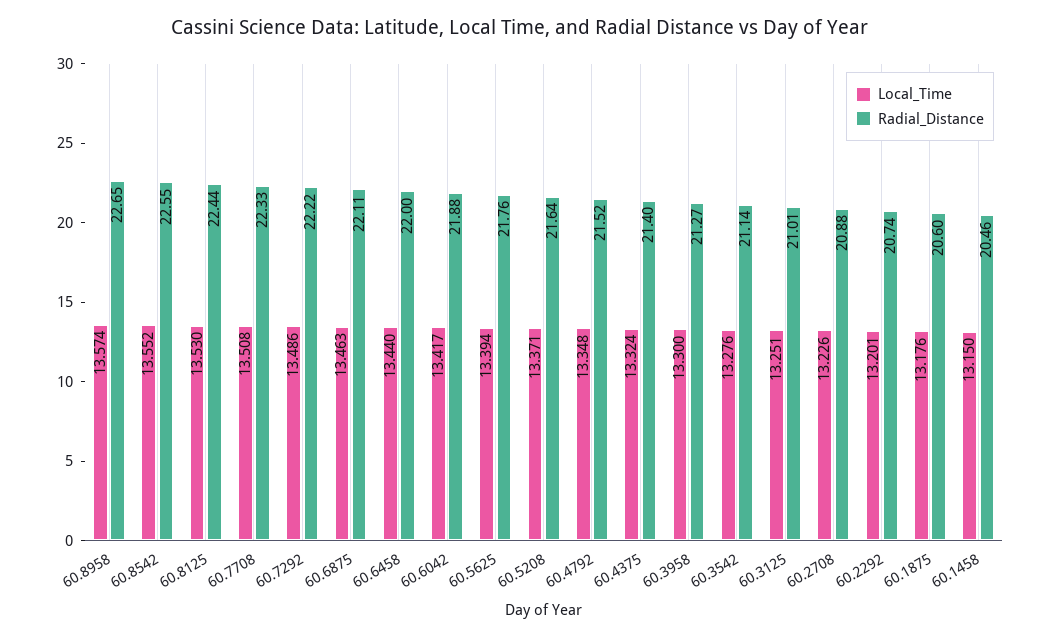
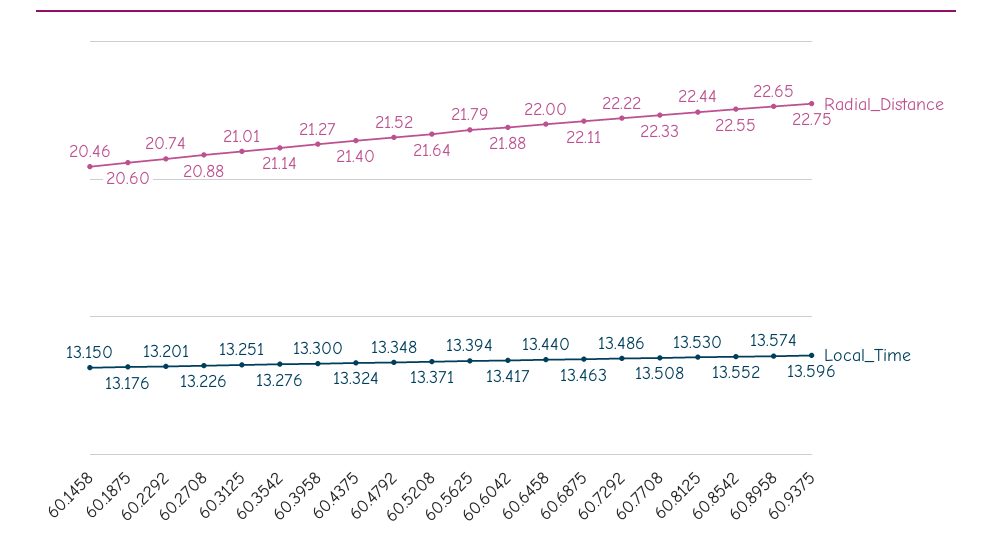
  {
    "Local_Time": {
      "60.8958": 13.574,
      "60.8542": 13.552,
      "60.8125": 13.53,
      "60.7708": 13.508,
      "60.7292": 13.486,
      "60.6875": 13.463,
      "60.6458": 13.44,
      "60.6042": 13.417,
      "60.5625": 13.394,
      "60.5208": 13.371,
      "60.4792": 13.348,
      "60.4375": 13.324,
      "60.3958": 13.3,
      "60.3542": 13.276,
      "60.3125": 13.251,
      "60.2708": 13.226,
      "60.2292": 13.201,
      "60.1875": 13.176,
-     "60.1458": 13.15
+     "60.1458": 13.15,
+     "60.9375": 13.596
    },
    "Radial_Distance": {
      "60.8958": 22.65,
      "60.8542": 22.55,
      "60.8125": 22.44,
      "60.7708": 22.33,
      "60.7292": 22.22,
      "60.6875": 22.11,
      "60.6458": 22,
      "60.6042": 21.88,
-     "60.5625": 21.76,
+     "60.5625": 21.79,
      "60.5208": 21.64,
      "60.4792": 21.52,
      "60.4375": 21.4,
      "60.3958": 21.27,
      "60.3542": 21.14,
      "60.3125": 21.01,
      "60.2708": 20.88,
      "60.2292": 20.74,
      "60.1875": 20.6,
-     "60.1458": 20.46
+     "60.1458": 20.46,
+     "60.9375": 22.75
    }
  }

